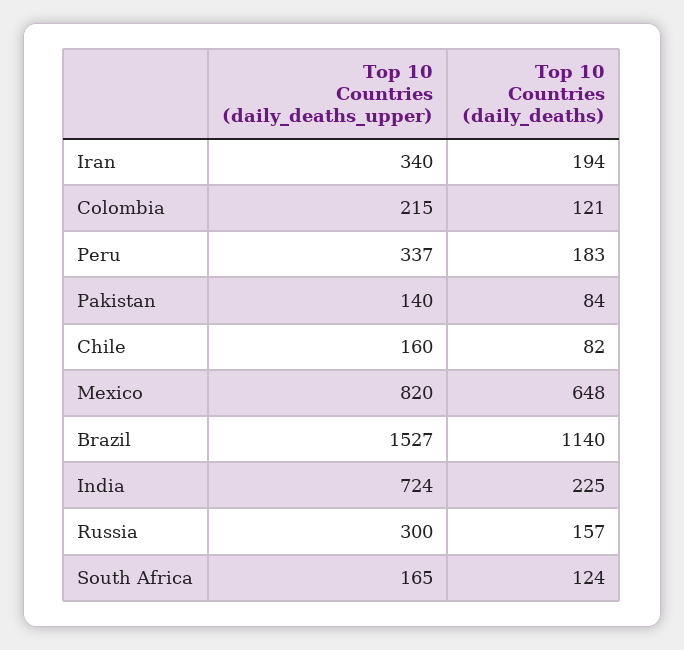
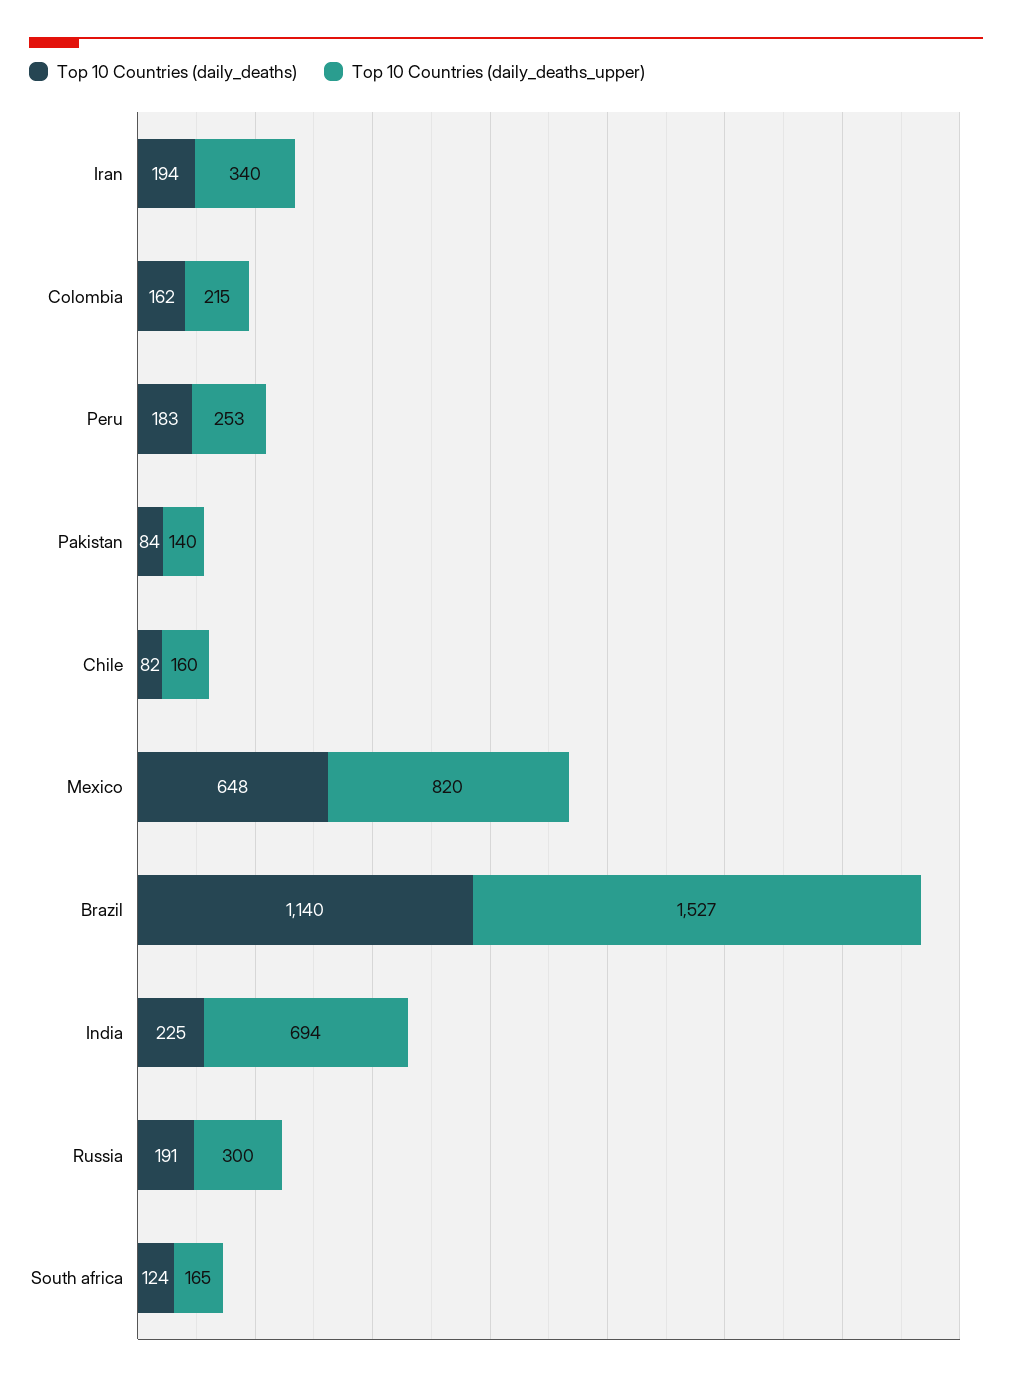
  {
    "Top 10 Countries (daily_deaths_upper)": {
      "Iran": 340,
      "Colombia": 215,
-     "Peru": 337,
+     "Peru": 253,
      "Pakistan": 140,
      "Chile": 160,
      "Mexico": 820,
      "Brazil": 1527,
-     "India": 724,
+     "India": 694,
      "Russia": 300,
      "South Africa": 165
    },
    "Top 10 Countries (daily_deaths)": {
      "Iran": 194,
-     "Colombia": 121,
+     "Colombia": 162,
      "Peru": 183,
      "Pakistan": 84,
      "Chile": 82,
      "Mexico": 648,
      "Brazil": 1140,
      "India": 225,
-     "Russia": 157,
+     "Russia": 191,
      "South Africa": 124
    }
  }

